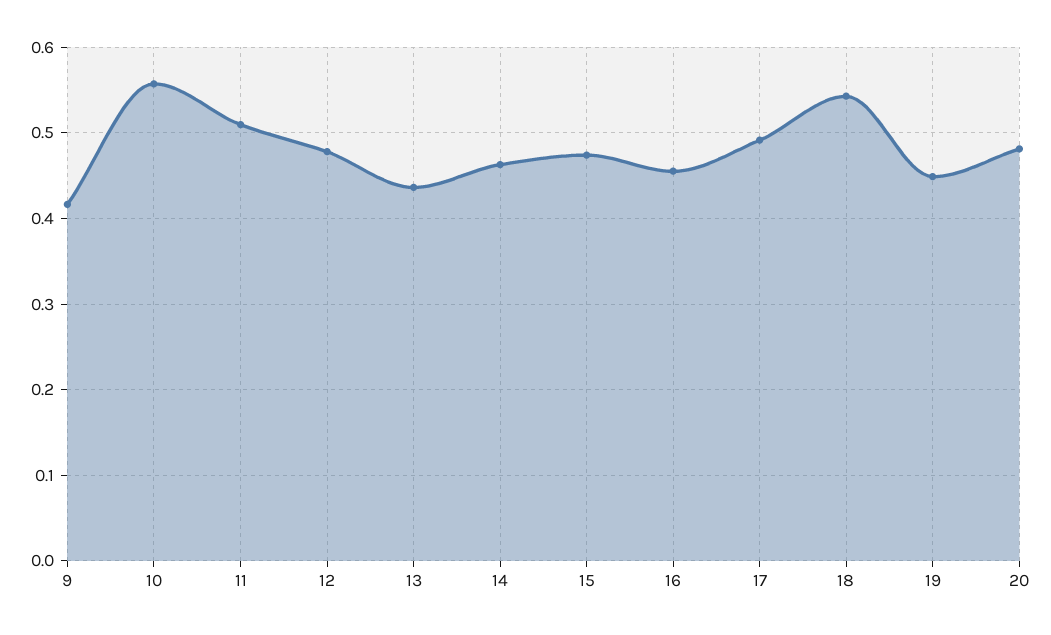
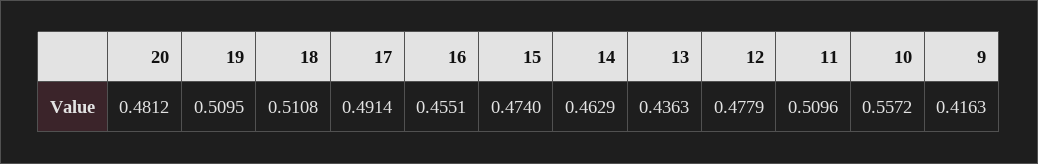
  {
    "9": 0.4163,
    "10": 0.5572,
    "11": 0.5096,
    "12": 0.4779,
    "13": 0.4363,
    "14": 0.4629,
    "15": 0.474,
    "16": 0.4551,
    "17": 0.4914,
-   "18": 0.54,
+   "18": 0.5108,
-   "19": 0.45,
+   "19": 0.5095,
    "20": 0.4812
  }

